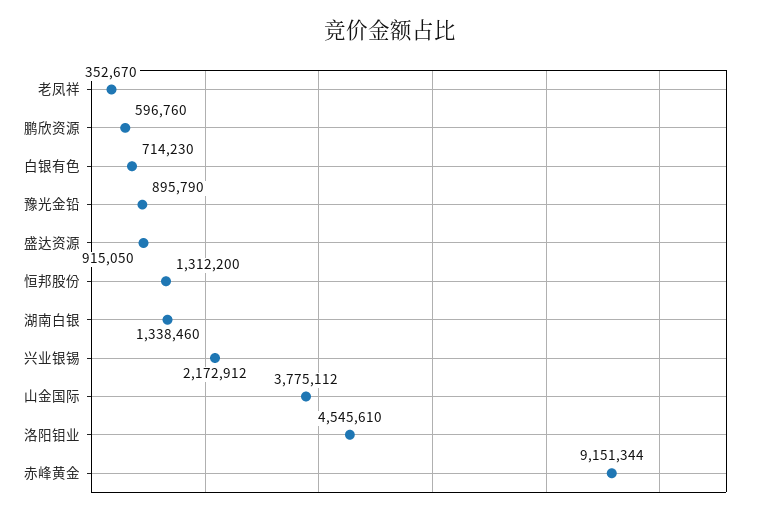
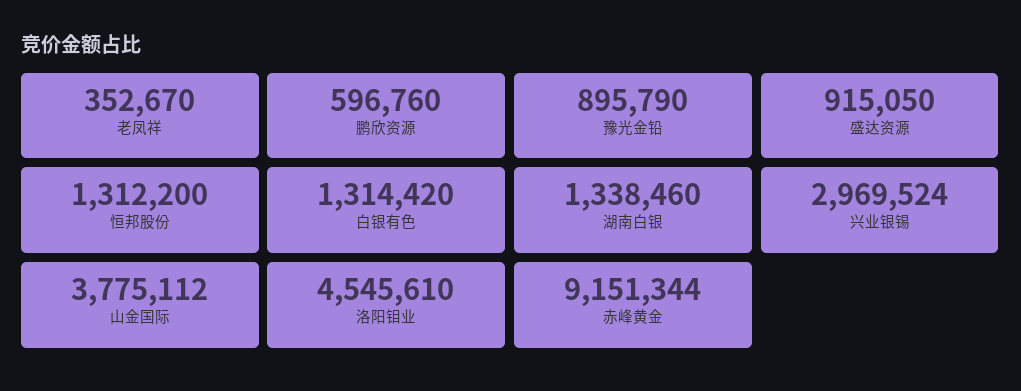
  {
    "老凤祥": 352670,
    "鹏欣资源": 596760,
-   "白银有色": 714230,
+   "白银有色": 1314420,
    "豫光金铅": 895790,
    "盛达资源": 915050,
    "恒邦股份": 1312200,
    "湖南白银": 1338460,
-   "兴业银锡": 2172912,
+   "兴业银锡": 2969524,
    "山金国际": 3775112,
    "洛阳钼业": 4545610,
    "赤峰黄金": 9151344
  }

